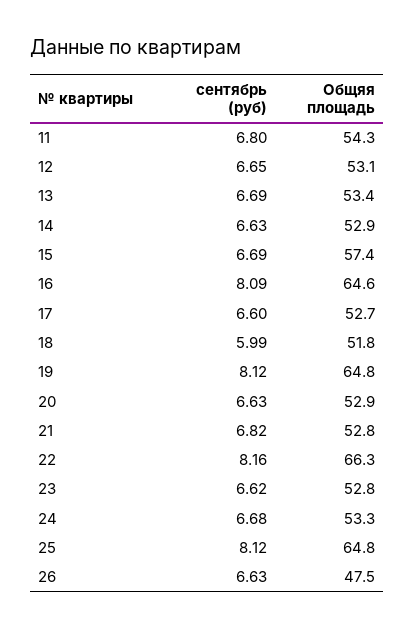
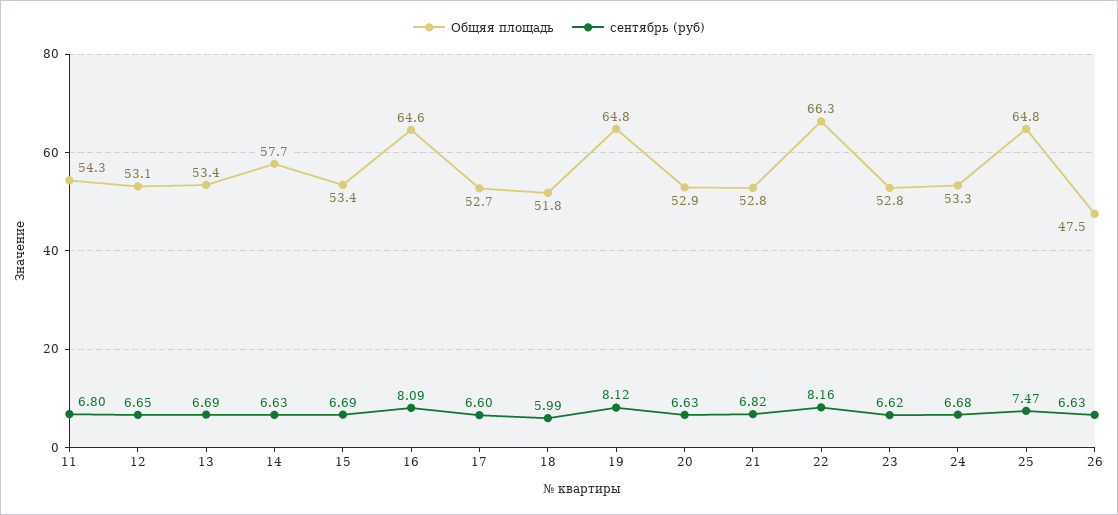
  {
    "сентябрь (руб)": {
      "11": 6.8,
      "12": 6.65,
      "13": 6.69,
      "14": 6.63,
      "15": 6.69,
      "16": 8.09,
      "17": 6.6,
      "18": 5.99,
      "19": 8.12,
      "20": 6.63,
      "21": 6.82,
      "22": 8.16,
      "23": 6.62,
      "24": 6.68,
-     "25": 8.12,
+     "25": 7.47,
      "26": 6.63
    },
    "Общяя площадь": {
      "11": 54.3,
      "12": 53.1,
      "13": 53.4,
-     "14": 52.9,
+     "14": 57.7,
-     "15": 57.4,
+     "15": 53.4,
      "16": 64.6,
      "17": 52.7,
      "18": 51.8,
      "19": 64.8,
      "20": 52.9,
      "21": 52.8,
      "22": 66.3,
      "23": 52.8,
      "24": 53.3,
      "25": 64.8,
      "26": 47.5
    }
  }

